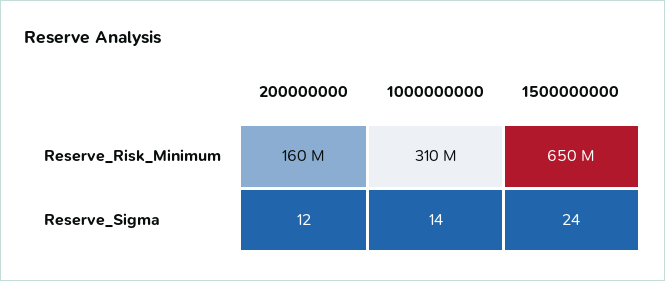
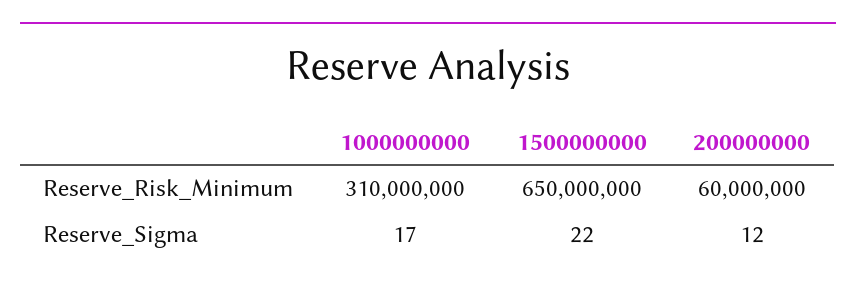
  {
    "200000000": {
-     "Reserve_Risk_Minimum": 160000000,
+     "Reserve_Risk_Minimum": 60000000,
      "Reserve_Sigma": 12
    },
    "1000000000": {
      "Reserve_Risk_Minimum": 310000000,
-     "Reserve_Sigma": 14
+     "Reserve_Sigma": 17
    },
    "1500000000": {
      "Reserve_Risk_Minimum": 650000000,
-     "Reserve_Sigma": 24
+     "Reserve_Sigma": 22
    }
  }

